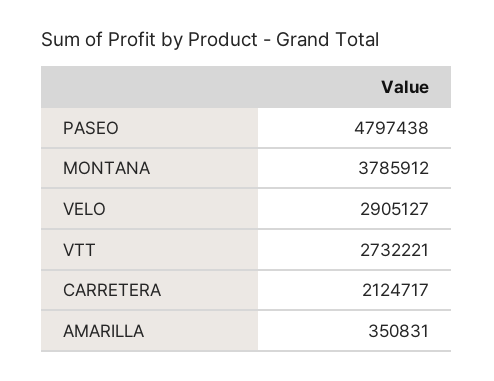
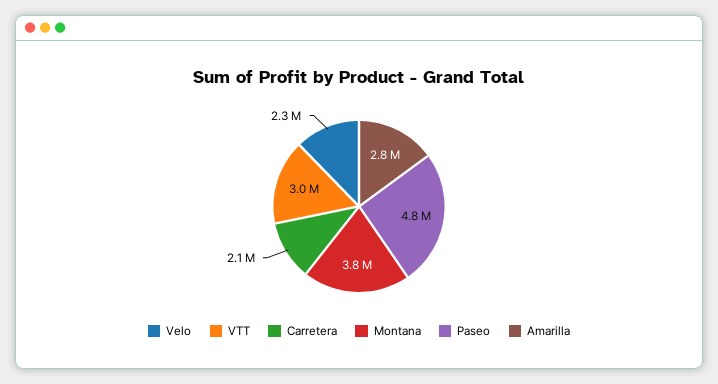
  {
    "PASEO": 4797438,
    "MONTANA": 3785912,
-   "VELO": 2905127,
+   "VELO": 2300000,
-   "VTT": 2732221,
+   "VTT": 3000000,
    "CARRETERA": 2124717,
-   "AMARILLA": 350831
+   "AMARILLA": 2800000
  }

